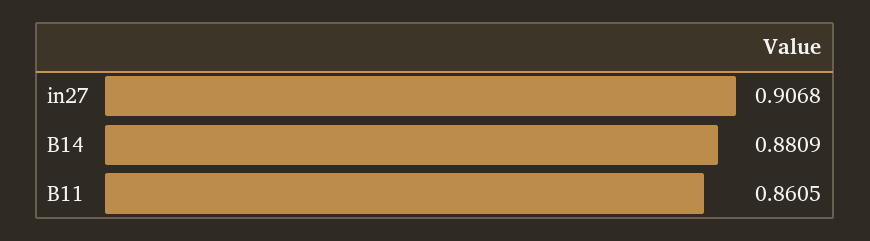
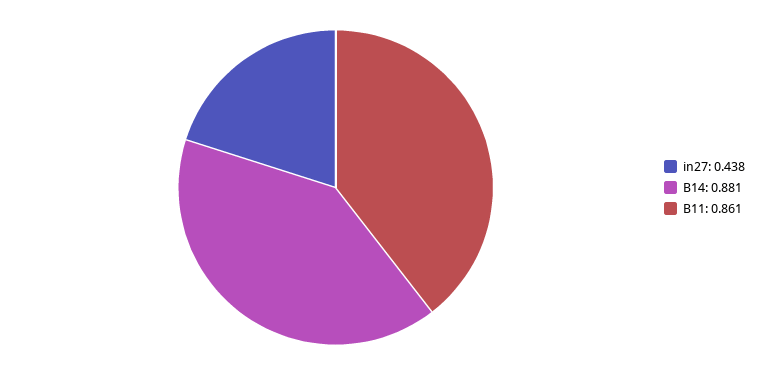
  {
-   "in27": 0.9068,
+   "in27": 0.438,
    "B14": 0.8809,
    "B11": 0.8605
  }

